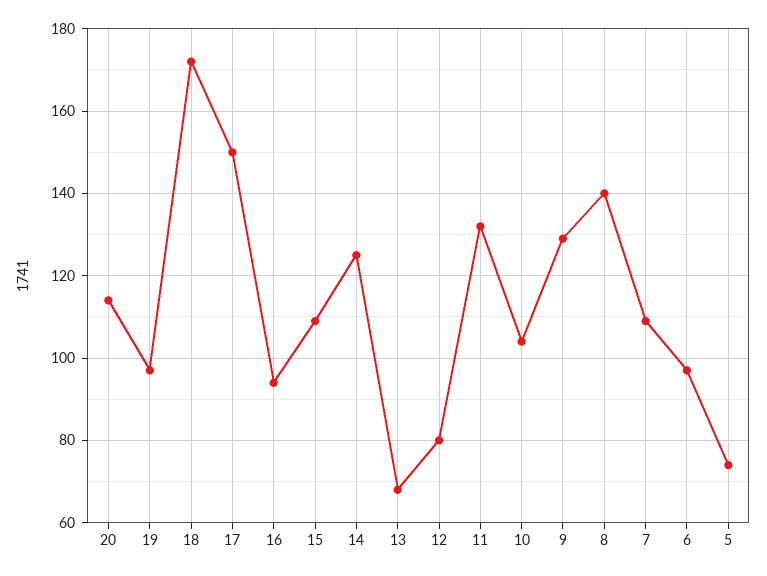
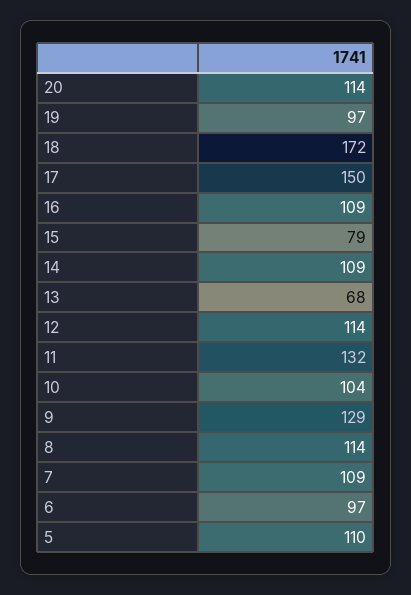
  {
    "20": 114,
    "19": 97,
    "18": 172,
    "17": 150,
-   "16": 95,
+   "16": 109,
-   "15": 110,
+   "15": 79,
-   "14": 125,
+   "14": 109,
    "13": 68,
-   "12": 80,
+   "12": 114,
    "11": 132,
    "10": 104,
    "9": 129,
-   "8": 140,
+   "8": 114,
    "7": 109,
    "6": 97,
-   "5": 75
+   "5": 110
  }

